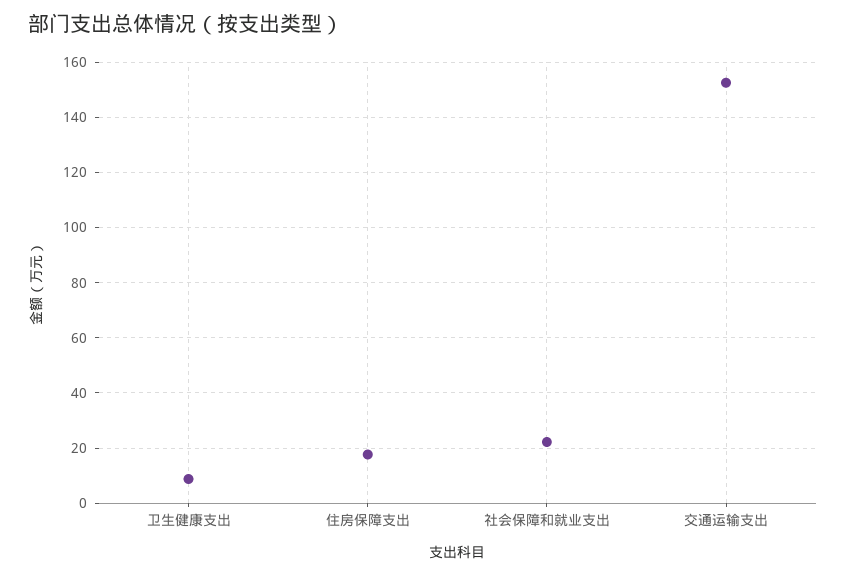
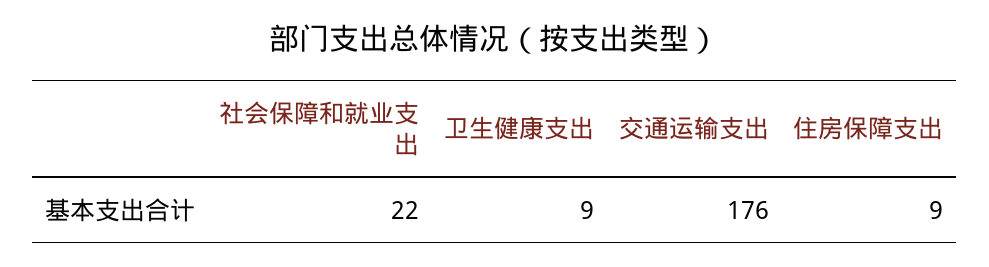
  {
    "卫生健康支出": 9,
-   "住房保障支出": 17.5,
+   "住房保障支出": 9,
    "社会保障和就业支出": 22,
-   "交通运输支出": 152.5
+   "交通运输支出": 176
  }

